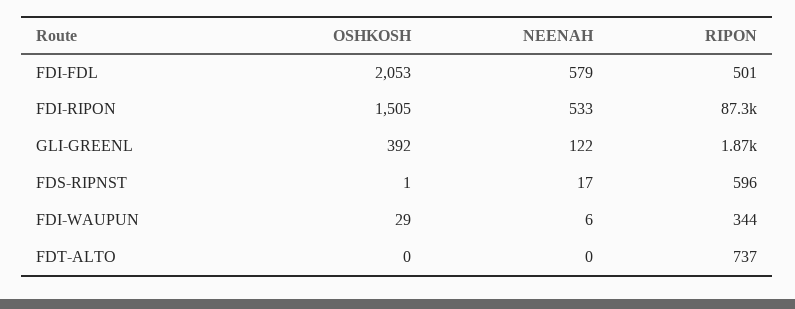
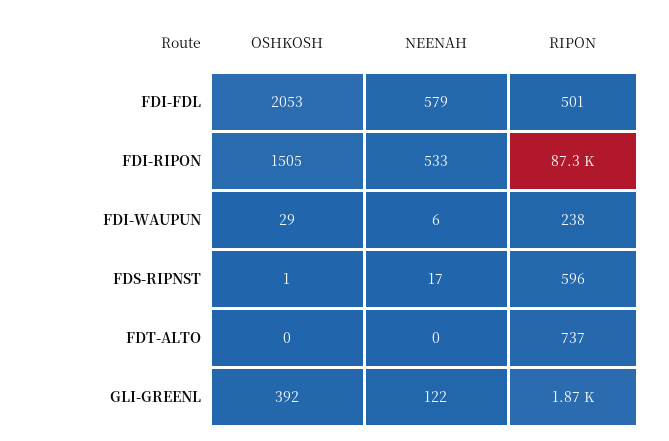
  {
    "OSHKOSH": {
      "FDI-FDL": 2053,
      "FDI-RIPON": 1505,
      "GLI-GREENL": 392,
      "FDS-RIPNST": 1,
      "FDI-WAUPUN": 29,
      "FDT-ALTO": 0
    },
    "NEENAH": {
      "FDI-FDL": 579,
      "FDI-RIPON": 533,
      "GLI-GREENL": 122,
      "FDS-RIPNST": 17,
      "FDI-WAUPUN": 6,
      "FDT-ALTO": 0
    },
    "RIPON": {
      "FDI-FDL": 501,
      "FDI-RIPON": 87300,
      "GLI-GREENL": 1870,
      "FDS-RIPNST": 596,
-     "FDI-WAUPUN": 344,
+     "FDI-WAUPUN": 238,
      "FDT-ALTO": 737
    }
  }

